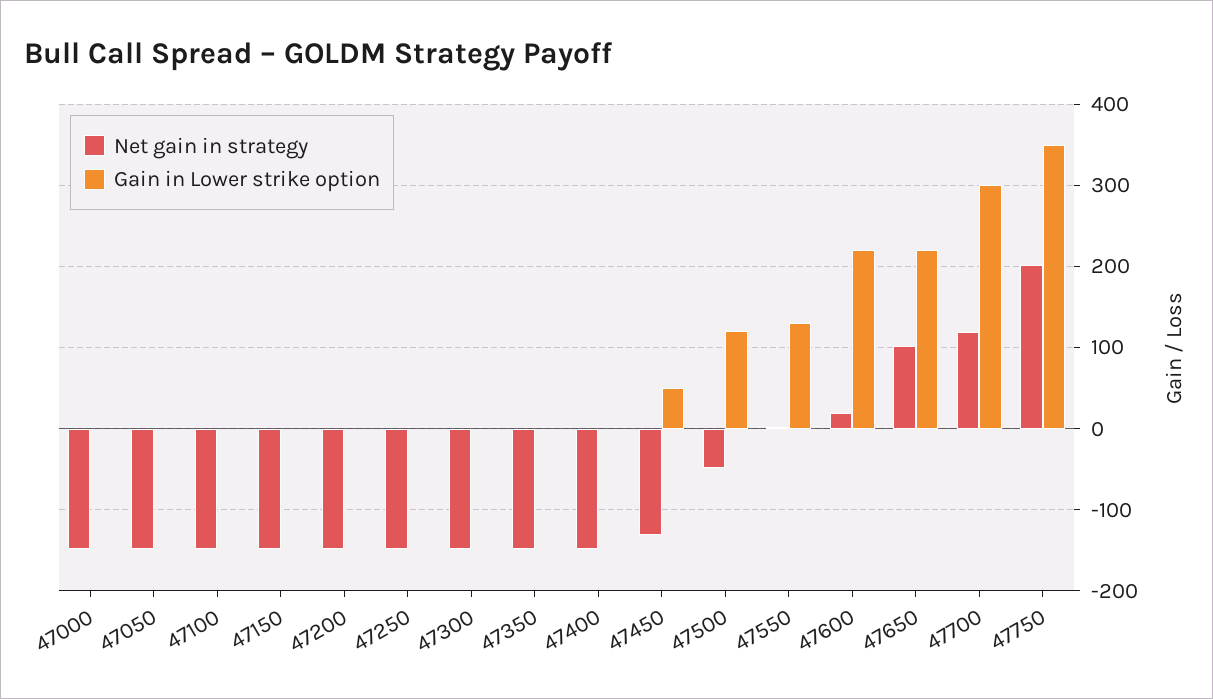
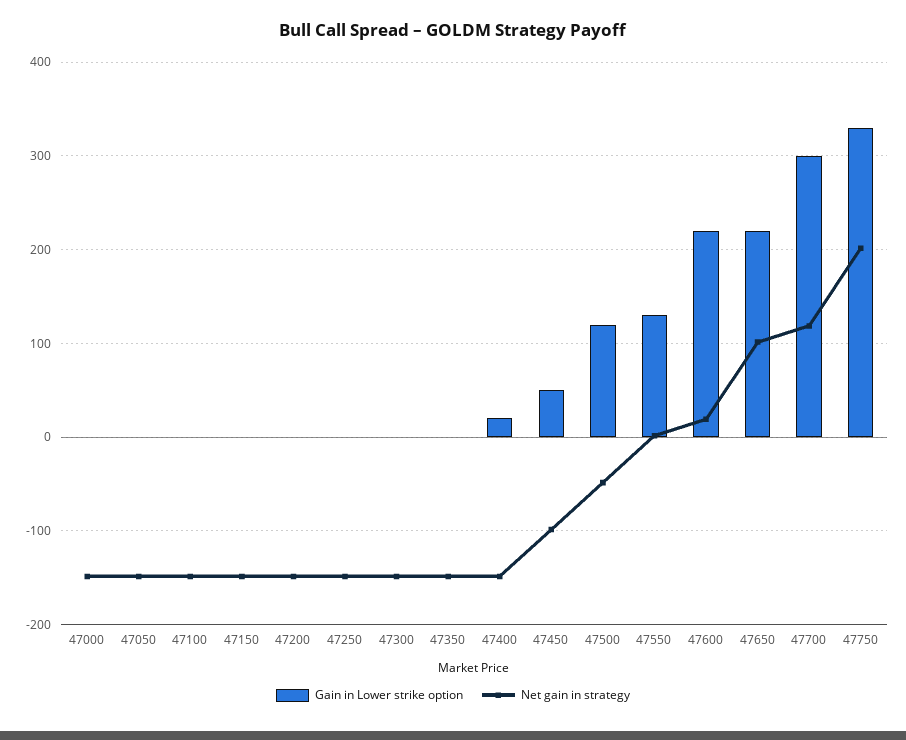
  {
    "Net gain in strategy": {
      "47000": -150,
      "47050": -150,
      "47100": -150,
      "47150": -150,
      "47200": -150,
      "47250": -150,
      "47300": -150,
      "47350": -150,
      "47400": -150,
-     "47450": -130,
+     "47450": -100,
      "47500": -50,
      "47550": 0,
      "47600": 20,
      "47650": 100,
      "47700": 120,
      "47750": 200
    },
    "Gain in Lower strike option": {
      "47000": 0,
      "47050": 0,
      "47100": 0,
      "47150": 0,
      "47200": 0,
      "47250": 0,
      "47300": 0,
      "47350": 0,
-     "47400": 0,
+     "47400": 20,
      "47450": 50,
      "47500": 120,
      "47550": 130,
      "47600": 220,
      "47650": 220,
      "47700": 300,
-     "47750": 350
+     "47750": 330
    }
  }

